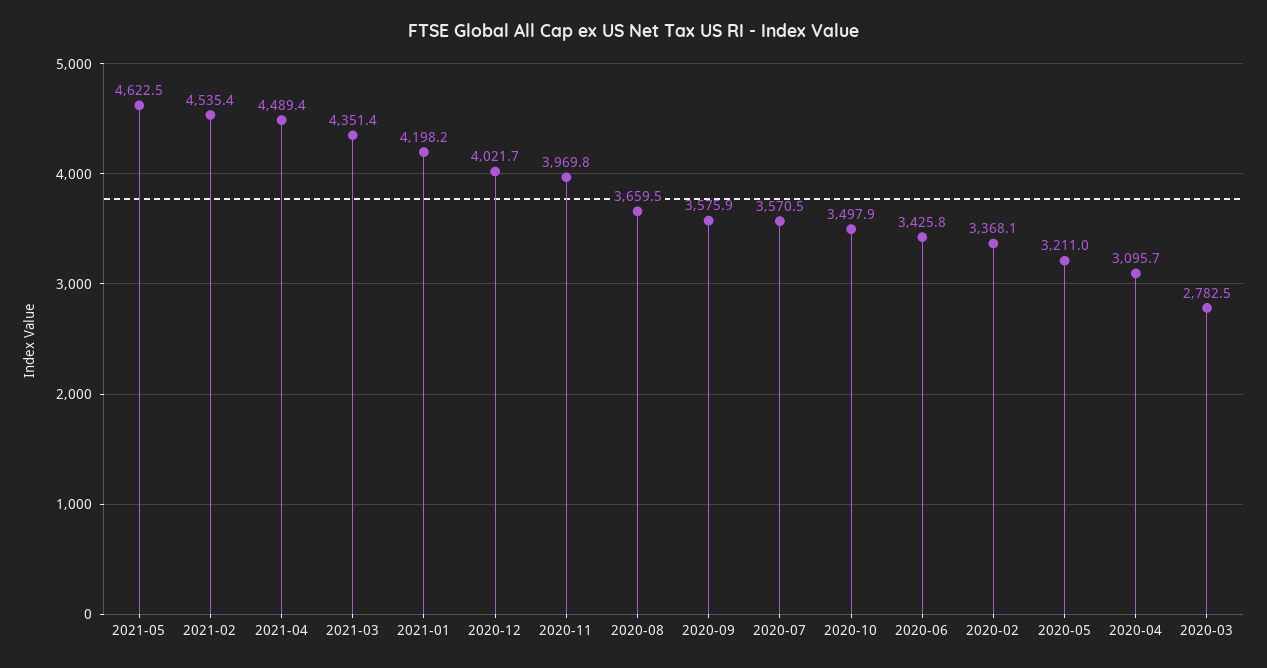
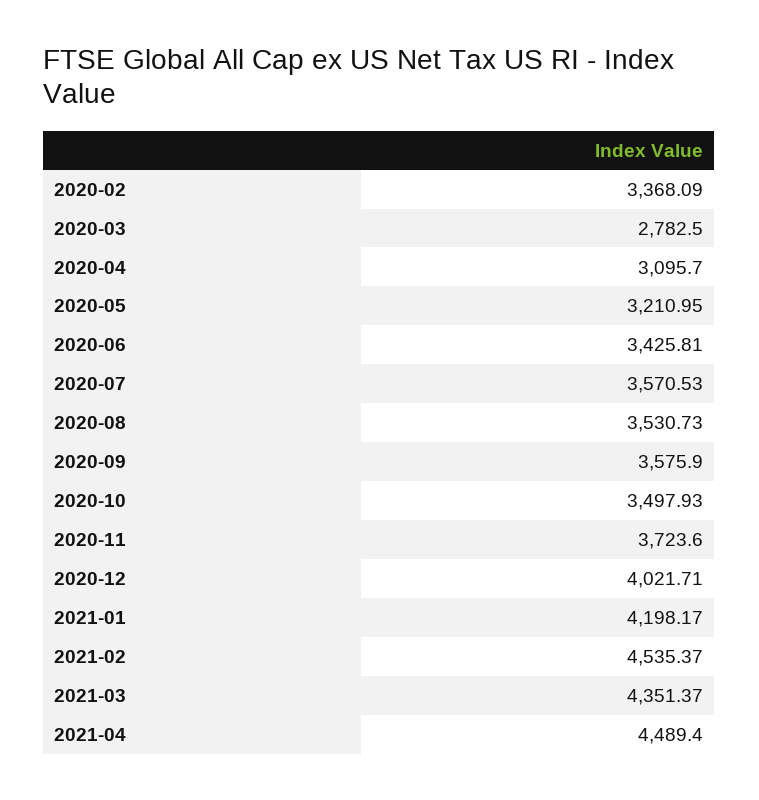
  {
-   "2021-05": 4622.5,
    "2021-02": 4535.37,
    "2021-04": 4489.4,
    "2021-03": 4351.37,
    "2021-01": 4198.17,
    "2020-12": 4021.71,
-   "2020-11": 3969.8,
+   "2020-11": 3723.6,
-   "2020-08": 3659.5,
+   "2020-08": 3530.73,
    "2020-09": 3575.9,
    "2020-07": 3570.53,
    "2020-10": 3497.93,
    "2020-06": 3425.81,
    "2020-02": 3368.09,
    "2020-05": 3210.95,
    "2020-04": 3095.7,
    "2020-03": 2782.5
  }

